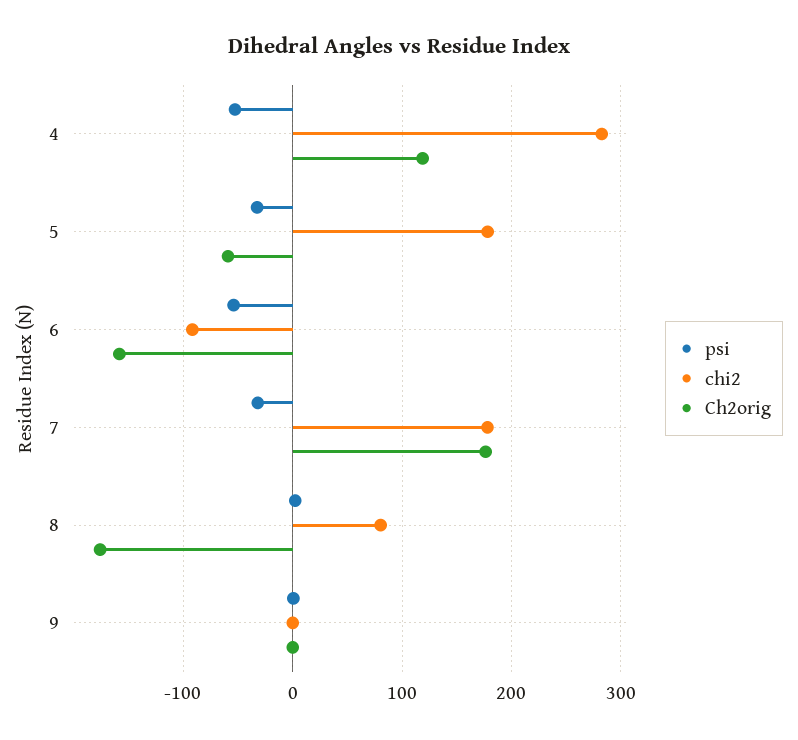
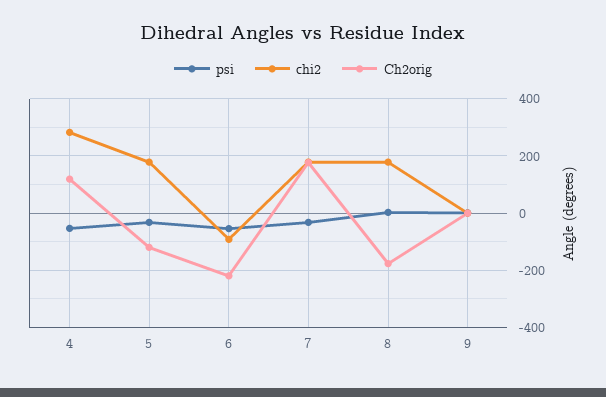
  {
    "psi": {
      "4": -50,
      "5": -30,
      "6": -50,
      "7": -30,
      "8": 0,
      "9": 0
    },
    "chi2": {
      "4": 280,
      "5": 180,
      "6": -90,
      "7": 180,
-     "8": 80,
+     "8": 175,
      "9": 0
    },
    "Ch2orig": {
      "4": 120,
-     "5": -60,
+     "5": -125,
-     "6": -160,
+     "6": -225,
      "7": 180,
      "8": -180,
      "9": 0
    }
  }

